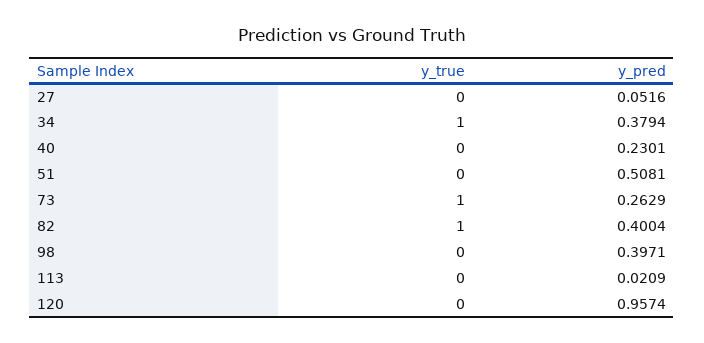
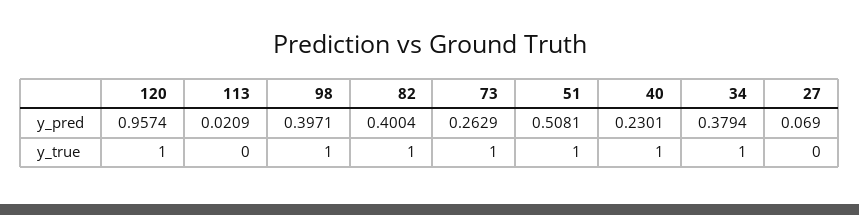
  {
    "y_true": {
      "27": 0,
      "34": 1,
-     "40": 0,
+     "40": 1,
-     "51": 0,
+     "51": 1,
      "73": 1,
      "82": 1,
-     "98": 0,
+     "98": 1,
      "113": 0,
-     "120": 0
+     "120": 1
    },
    "y_pred": {
-     "27": 0.0516,
+     "27": 0.069,
      "34": 0.3794,
      "40": 0.2301,
      "51": 0.5081,
      "73": 0.2629,
      "82": 0.4004,
      "98": 0.3971,
      "113": 0.0209,
      "120": 0.9574
    }
  }

